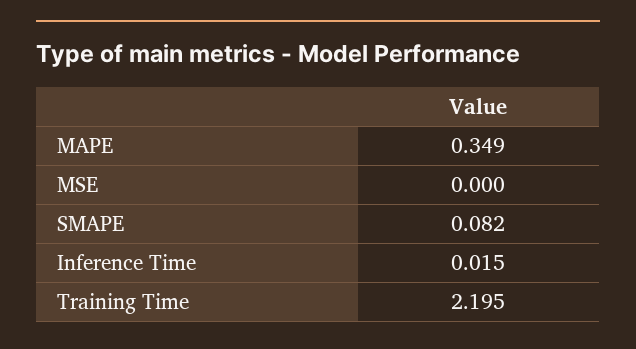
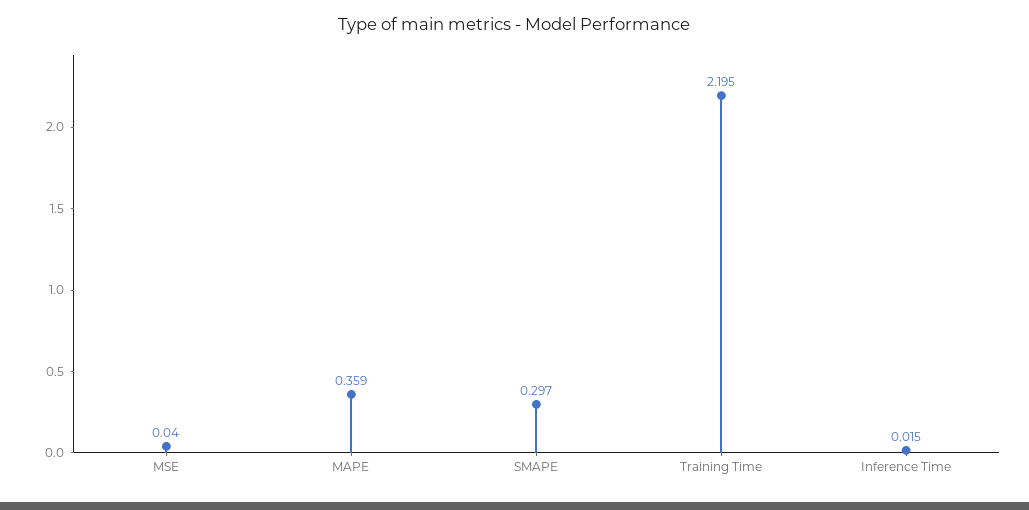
  {
-   "MAPE": 0.349,
+   "MAPE": 0.359,
-   "MSE": 0,
+   "MSE": 0.04,
-   "SMAPE": 0.082,
+   "SMAPE": 0.297,
    "Inference Time": 0.015,
    "Training Time": 2.195
  }

